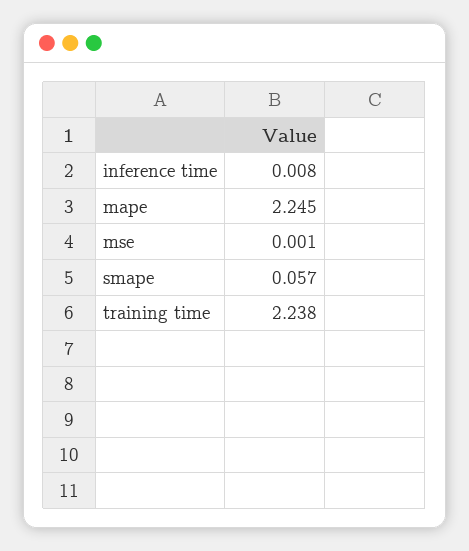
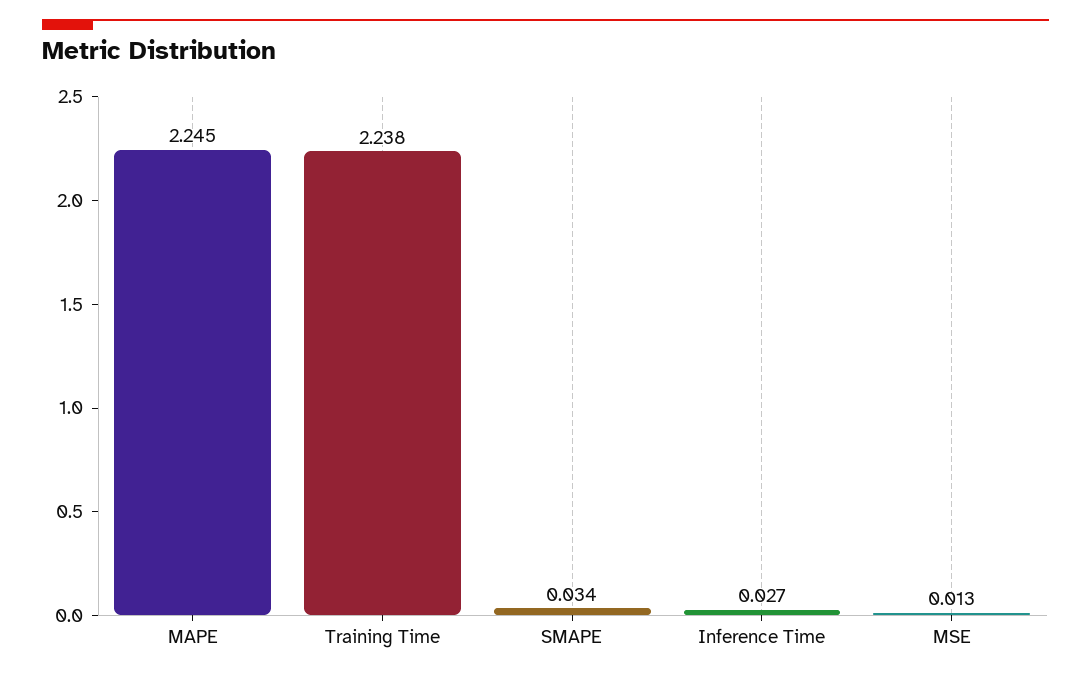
  {
-   "inference time": 0.008,
+   "inference time": 0.027,
    "mape": 2.245,
-   "mse": 0.001,
+   "mse": 0.013,
-   "smape": 0.057,
+   "smape": 0.034,
    "training time": 2.238
  }

